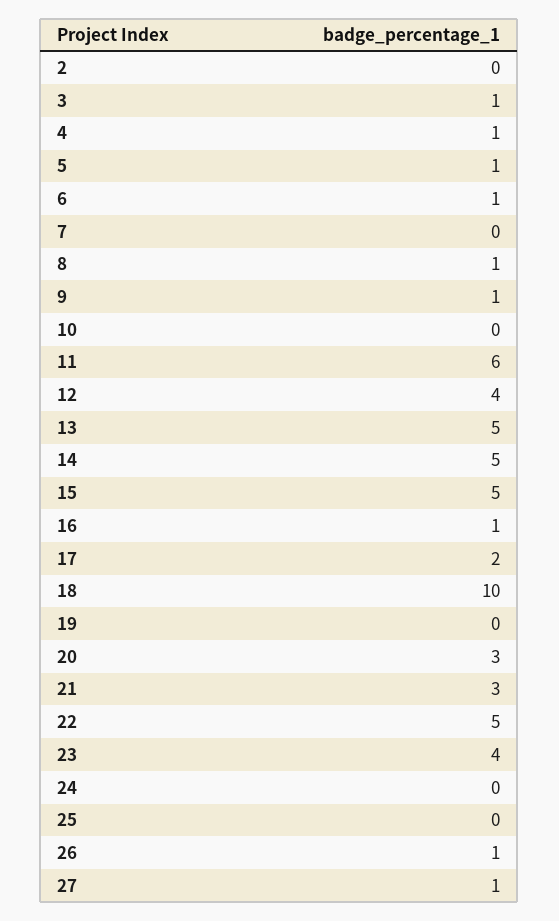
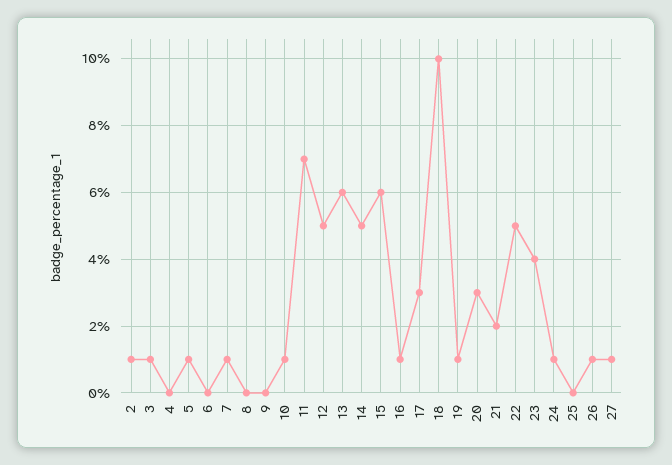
  {
-   "2": 0,
+   "2": 1,
    "3": 1,
-   "4": 1,
+   "4": 0,
    "5": 1,
-   "6": 1,
+   "6": 0,
-   "7": 0,
+   "7": 1,
-   "8": 1,
+   "8": 0,
-   "9": 1,
+   "9": 0,
-   "10": 0,
+   "10": 1,
-   "11": 6,
+   "11": 7,
-   "12": 4,
+   "12": 5,
-   "13": 5,
+   "13": 6,
    "14": 5,
-   "15": 5,
+   "15": 6,
    "16": 1,
-   "17": 2,
+   "17": 3,
    "18": 10,
-   "19": 0,
+   "19": 1,
    "20": 3,
-   "21": 3,
+   "21": 2,
    "22": 5,
    "23": 4,
-   "24": 0,
+   "24": 1,
    "25": 0,
    "26": 1,
    "27": 1
  }

